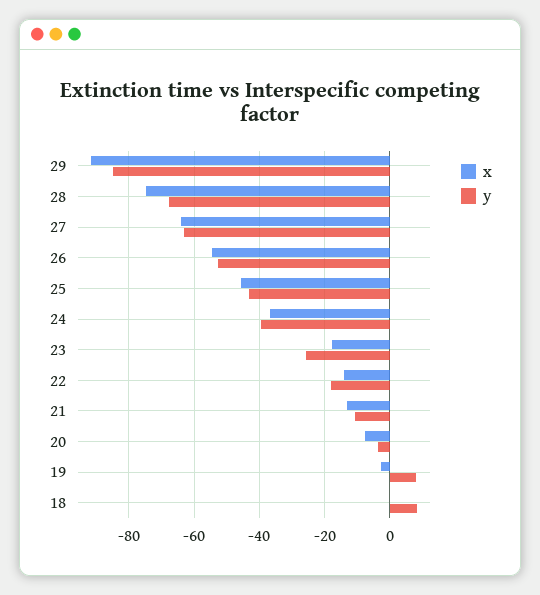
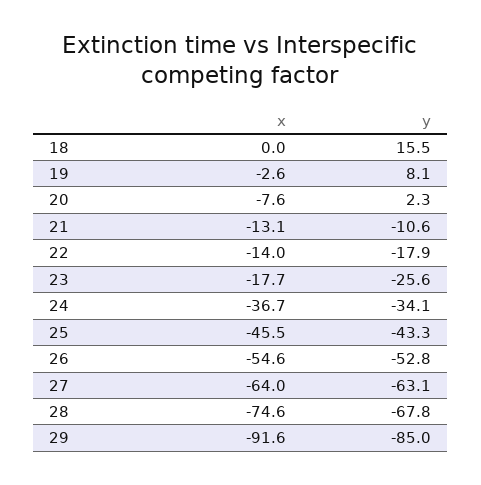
  {
    "x": {
      "29": -91.6,
      "28": -74.6,
      "27": -64,
      "26": -54.6,
      "25": -45.5,
      "24": -36.7,
      "23": -17.7,
      "22": -14,
      "21": -13.1,
      "20": -7.6,
      "19": -2.6,
      "18": 0
    },
    "y": {
      "29": -85,
      "28": -67.8,
      "27": -63.1,
      "26": -52.8,
      "25": -43.3,
-     "24": -40,
+     "24": -34.1,
      "23": -25.6,
      "22": -17.9,
      "21": -10.6,
-     "20": -4,
+     "20": 2.3,
      "19": 8.1,
-     "18": 8
+     "18": 15.5
    }
  }

